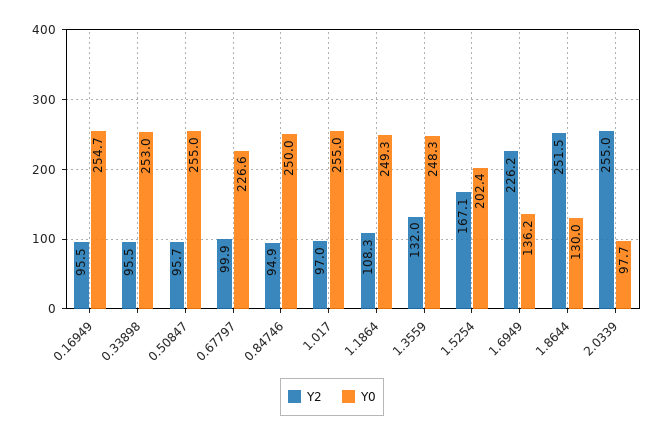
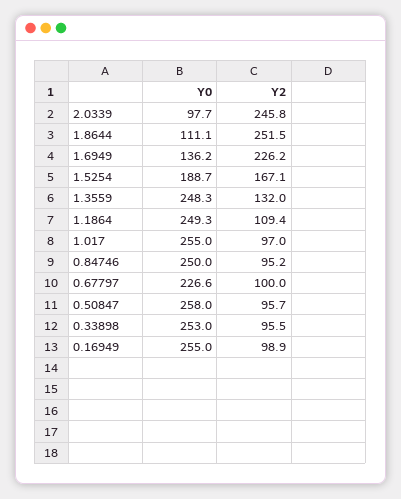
  {
    "Y2": {
-     "0.16949": 95.5,
+     "0.16949": 98.9,
      "0.33898": 95.5,
      "0.50847": 95.7,
-     "0.67797": 99.9,
+     "0.67797": 100,
-     "0.84746": 94.9,
+     "0.84746": 95.2,
      "1.017": 97,
-     "1.1864": 108.3,
+     "1.1864": 109.4,
      "1.3559": 132,
      "1.5254": 167.1,
      "1.6949": 226.2,
      "1.8644": 251.5,
-     "2.0339": 255
+     "2.0339": 245.8
    },
    "Y0": {
-     "0.16949": 254.7,
+     "0.16949": 255,
      "0.33898": 253,
-     "0.50847": 255,
+     "0.50847": 258,
      "0.67797": 226.6,
      "0.84746": 250,
      "1.017": 255,
      "1.1864": 249.3,
      "1.3559": 248.3,
-     "1.5254": 202.4,
+     "1.5254": 188.7,
      "1.6949": 136.2,
-     "1.8644": 130,
+     "1.8644": 111.1,
      "2.0339": 97.7
    }
  }

